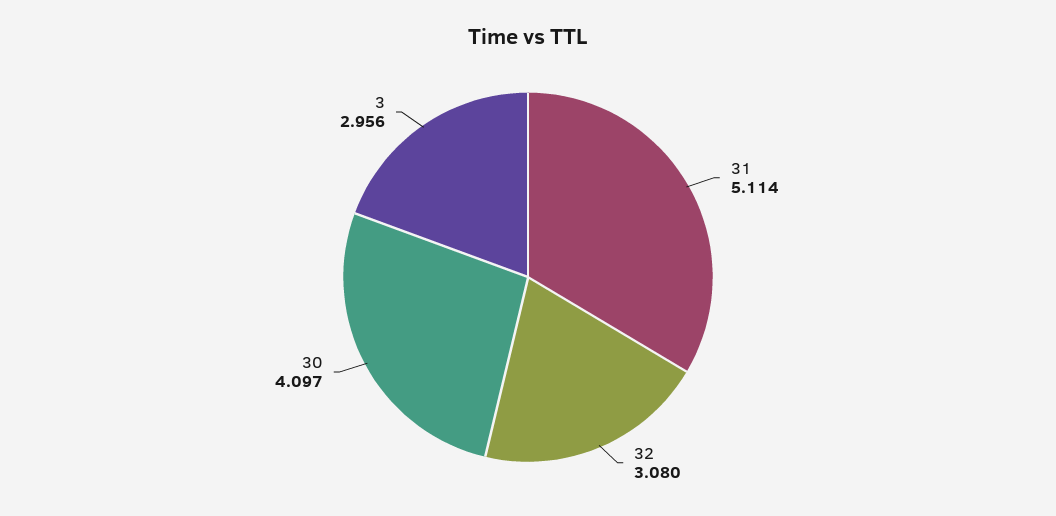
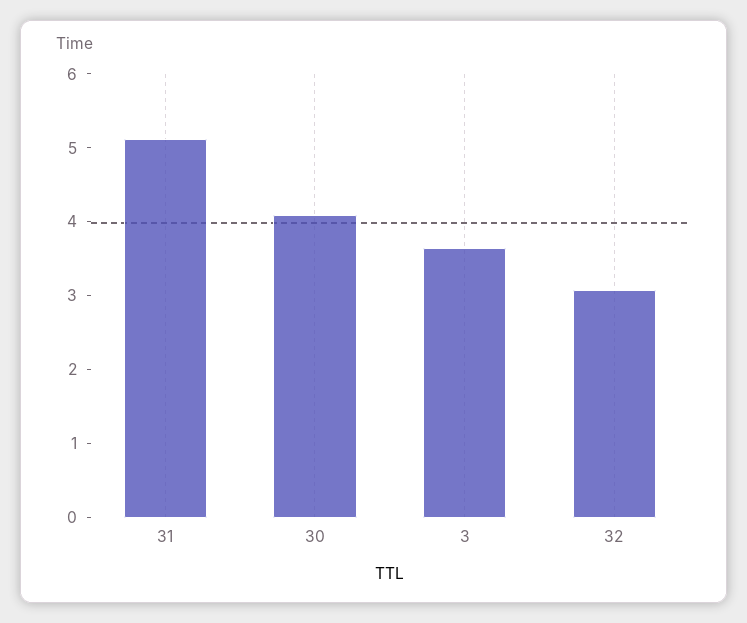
  {
    "31": 5.114,
    "32": 3.08,
    "30": 4.097,
-   "3": 2.956
+   "3": 3.6
  }

